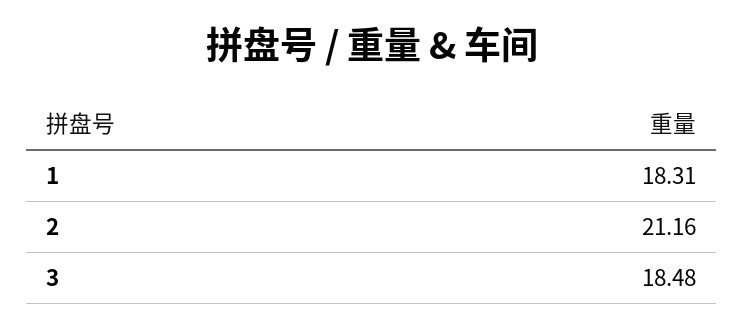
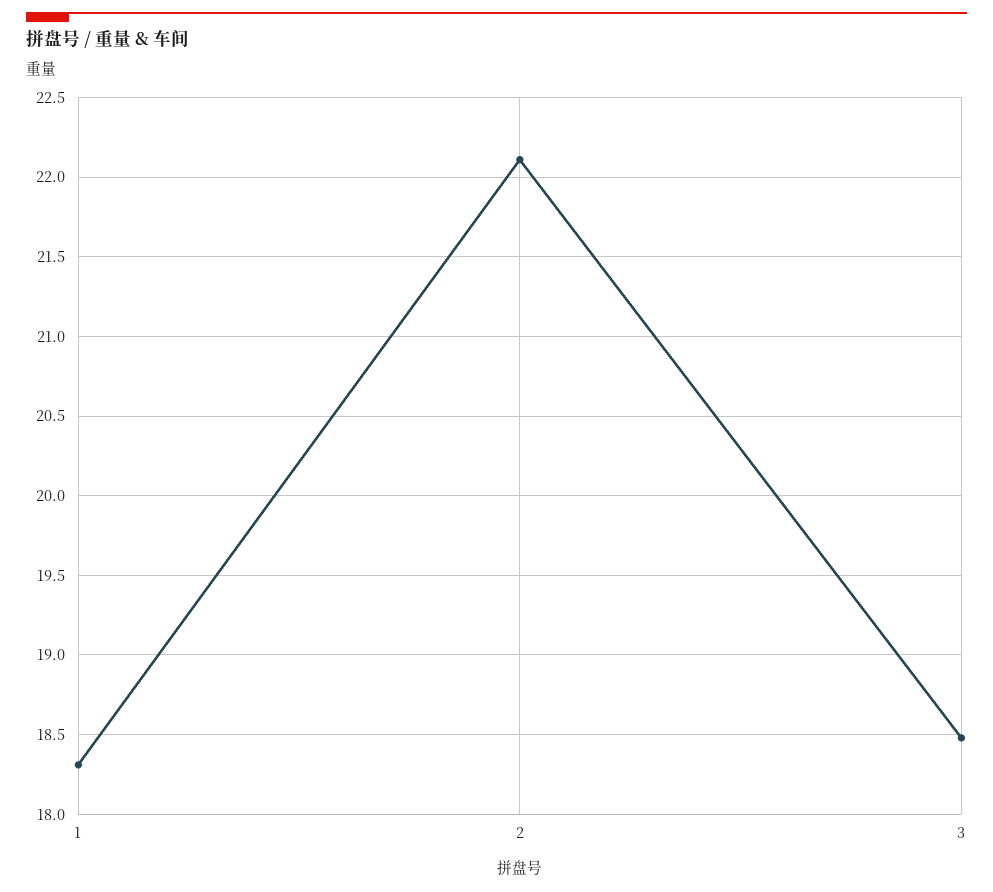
  {
    "1": 18.31,
-   "2": 21.16,
+   "2": 22.1,
    "3": 18.48
  }

